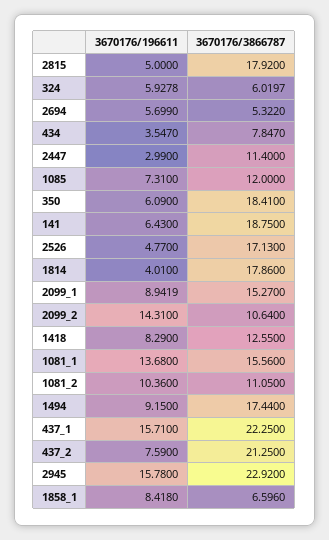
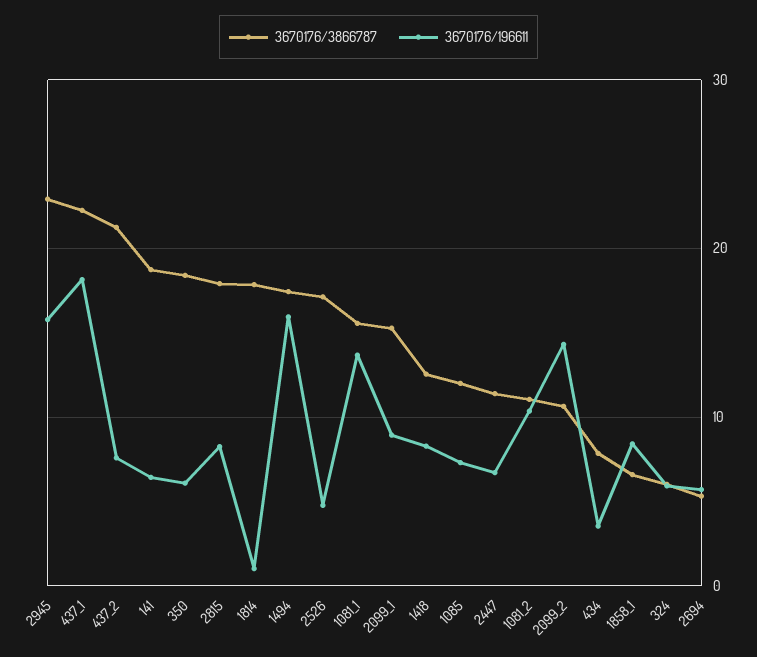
  {
    "3670176/196611": {
-     "2815": 5,
+     "2815": 8,
      "324": 5.9278,
      "2694": 5.699,
      "434": 3.547,
-     "2447": 2.99,
+     "2447": 7,
      "1085": 7.31,
      "350": 6.09,
      "141": 6.43,
      "2526": 4.77,
-     "1814": 4.01,
+     "1814": 1,
      "2099_1": 8.9419,
      "2099_2": 14.31,
      "1418": 8.29,
      "1081_1": 13.68,
      "1081_2": 10.36,
-     "1494": 9.15,
+     "1494": 16,
-     "437_1": 15.71,
+     "437_1": 18,
      "437_2": 7.59,
      "2945": 15.78,
      "1858_1": 8.418
    },
    "3670176/3866787": {
      "2815": 17.92,
      "324": 6.0197,
      "2694": 5.322,
      "434": 7.847,
      "2447": 11.4,
      "1085": 12,
      "350": 18.41,
      "141": 18.75,
      "2526": 17.13,
      "1814": 17.86,
      "2099_1": 15.27,
      "2099_2": 10.64,
      "1418": 12.55,
      "1081_1": 15.56,
      "1081_2": 11.05,
      "1494": 17.44,
      "437_1": 22.25,
      "437_2": 21.25,
      "2945": 22.92,
      "1858_1": 6.596
    }
  }

